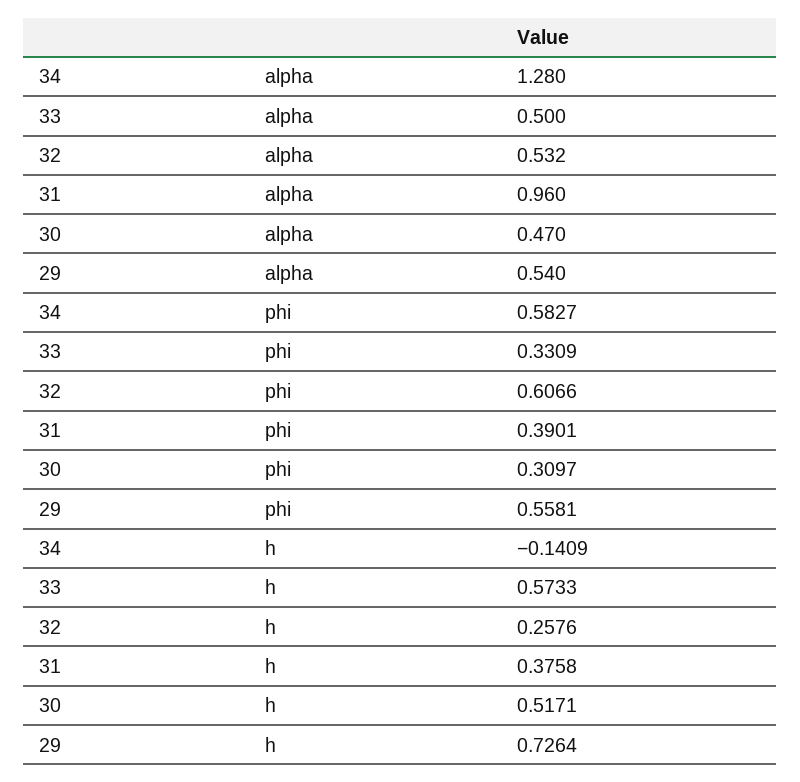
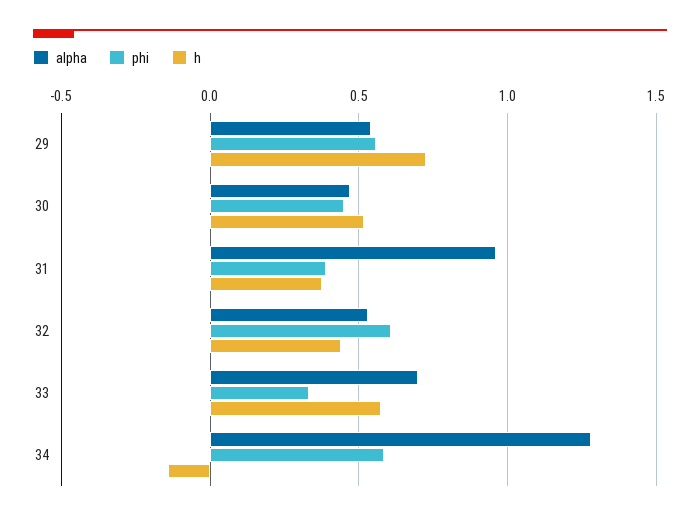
  {
    "alpha": {
      "34": 1.28,
-     "33": 0.5,
+     "33": 0.7,
      "32": 0.532,
      "31": 0.96,
      "30": 0.47,
      "29": 0.54
    },
    "phi": {
      "34": 0.5827,
      "33": 0.3309,
      "32": 0.6066,
      "31": 0.3901,
-     "30": 0.3097,
+     "30": 0.45,
      "29": 0.5581
    },
    "h": {
      "34": -0.1409,
      "33": 0.5733,
-     "32": 0.2576,
+     "32": 0.45,
      "31": 0.3758,
      "30": 0.5171,
      "29": 0.7264
    }
  }

